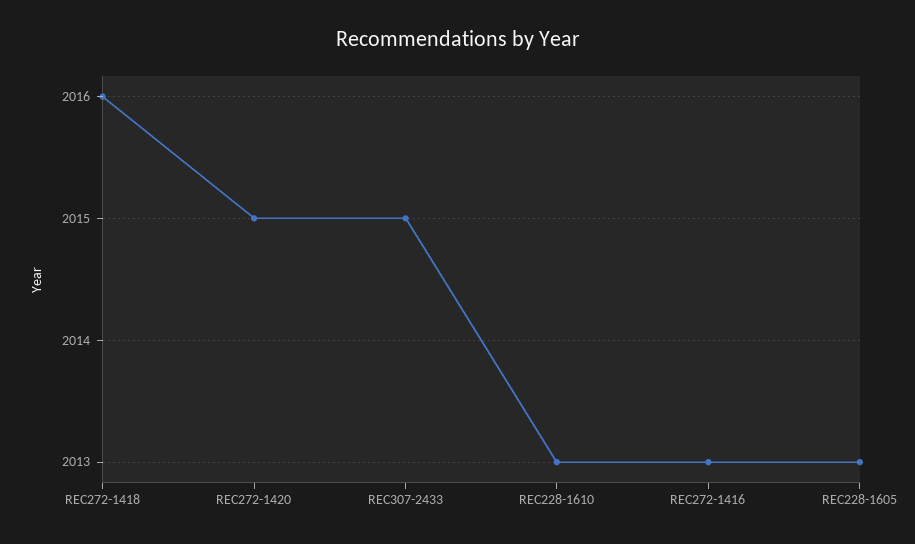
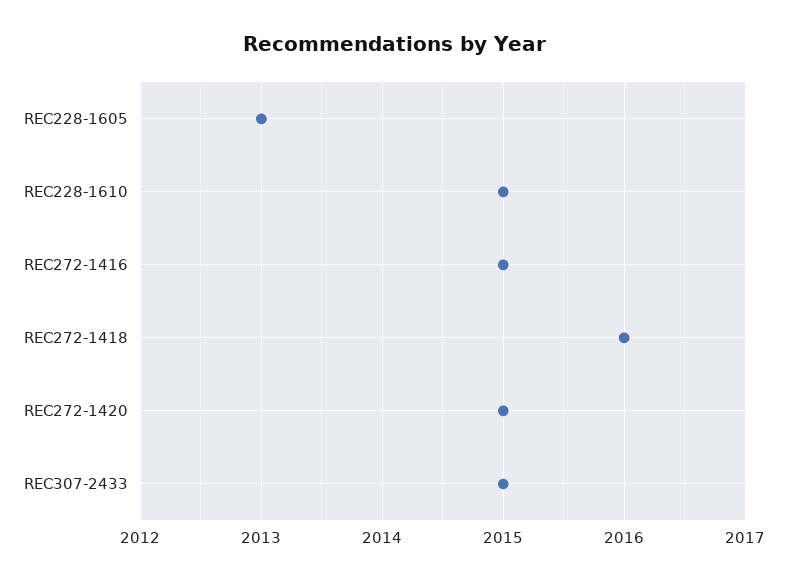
  {
    "REC272-1418": 2016,
    "REC272-1420": 2015,
    "REC307-2433": 2015,
-   "REC228-1610": 2013,
+   "REC228-1610": 2015,
-   "REC272-1416": 2013,
+   "REC272-1416": 2015,
    "REC228-1605": 2013
  }

